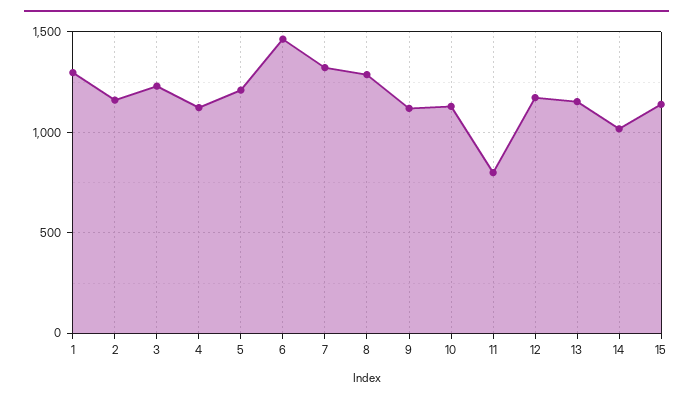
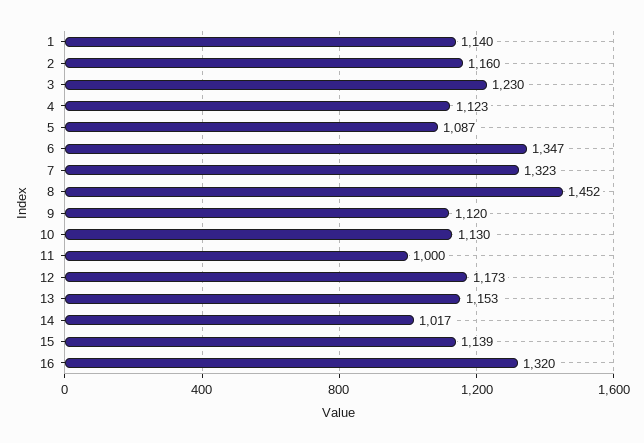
  {
-   "1": 1300,
+   "1": 1140,
    "2": 1160,
    "3": 1230,
    "4": 1123,
-   "5": 1200,
+   "5": 1087,
-   "6": 1450,
+   "6": 1347,
    "7": 1323,
-   "8": 1300,
+   "8": 1452,
    "9": 1120,
    "10": 1130,
-   "11": 800,
+   "11": 1000,
    "12": 1173,
    "13": 1153,
    "14": 1017,
-   "15": 1139
+   "15": 1139,
+   "16": 1320
  }

